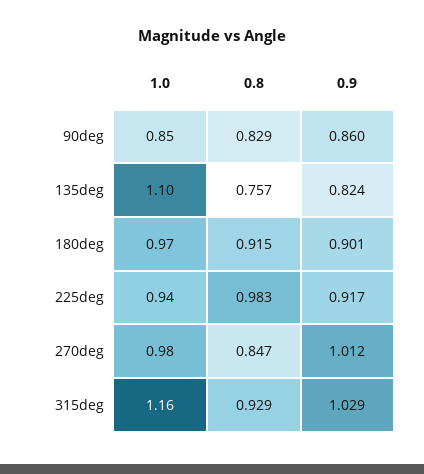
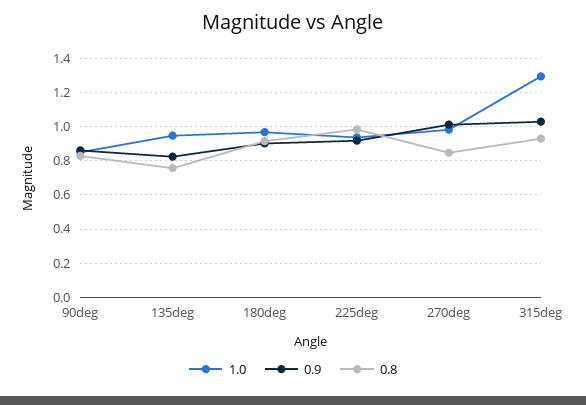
  {
    "1.0": {
      "90deg": 0.85,
-     "135deg": 1.1,
+     "135deg": 0.95,
      "180deg": 0.97,
      "225deg": 0.94,
      "270deg": 0.98,
-     "315deg": 1.16
+     "315deg": 1.3
    },
    "0.8": {
      "90deg": 0.829,
      "135deg": 0.757,
      "180deg": 0.915,
      "225deg": 0.983,
      "270deg": 0.847,
      "315deg": 0.929
    },
    "0.9": {
      "90deg": 0.86,
      "135deg": 0.824,
      "180deg": 0.901,
      "225deg": 0.917,
      "270deg": 1.012,
      "315deg": 1.029
    }
  }

